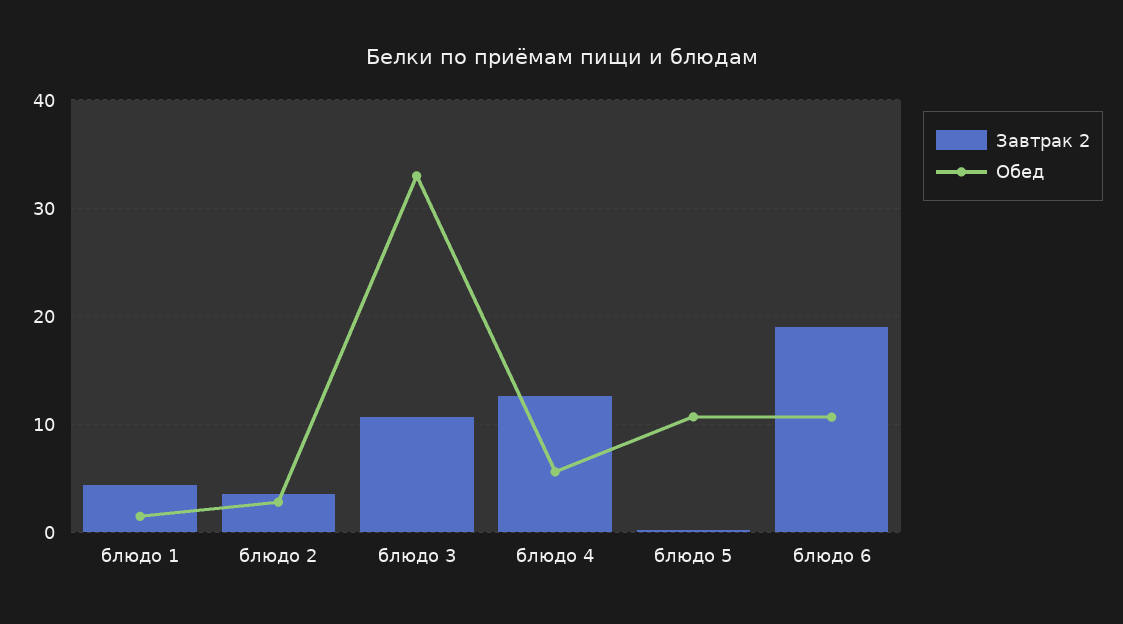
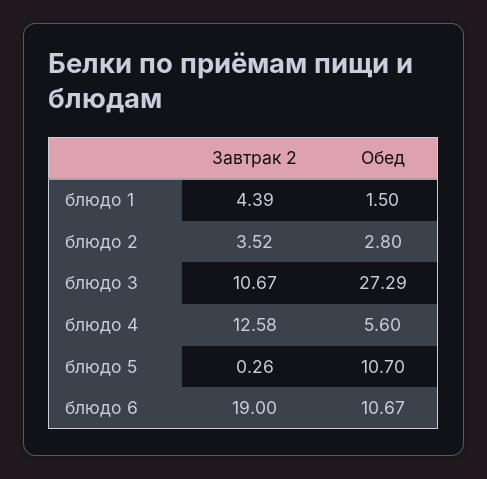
  {
    "Завтрак 2": {
      "блюдо 1": 4.39,
      "блюдо 2": 3.52,
      "блюдо 3": 10.67,
      "блюдо 4": 12.58,
      "блюдо 5": 0.26,
      "блюдо 6": 19
    },
    "Обед": {
      "блюдо 1": 1.5,
      "блюдо 2": 2.8,
-     "блюдо 3": 33,
+     "блюдо 3": 27.29,
      "блюдо 4": 5.6,
      "блюдо 5": 10.7,
      "блюдо 6": 10.67
    }
  }

